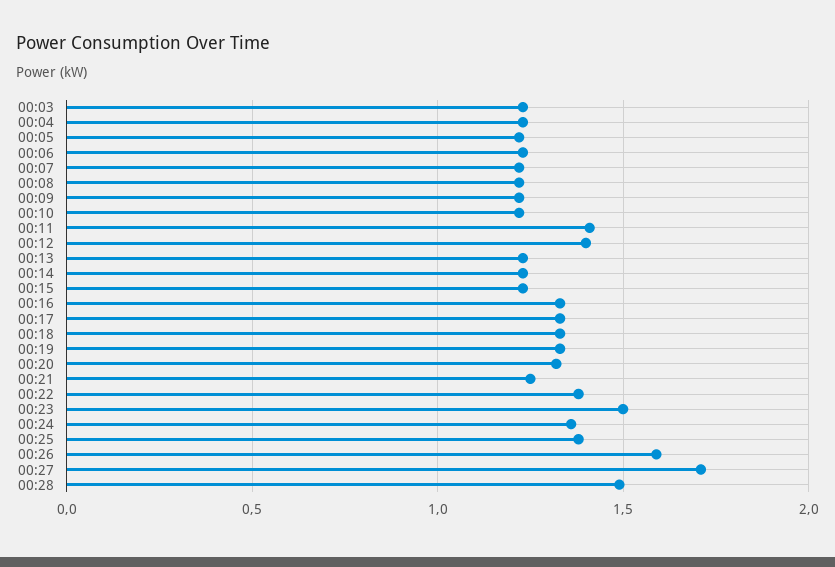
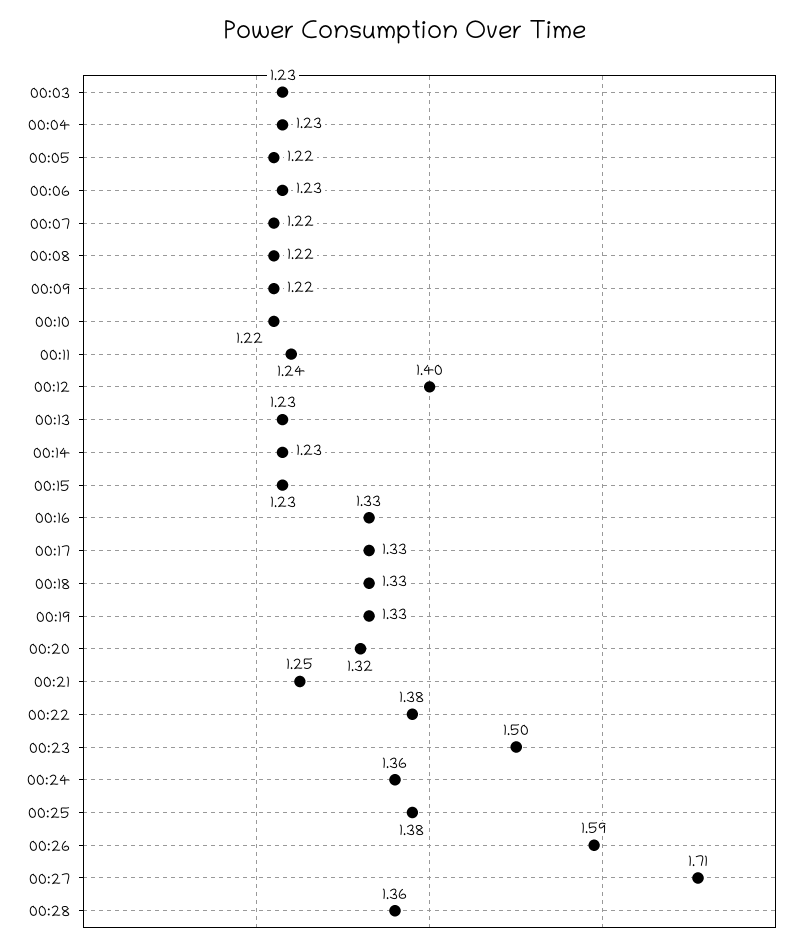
  {
    "00:03": 1.23,
    "00:04": 1.23,
    "00:05": 1.22,
    "00:06": 1.23,
    "00:07": 1.22,
    "00:08": 1.22,
    "00:09": 1.22,
    "00:10": 1.22,
-   "00:11": 1.4,
+   "00:11": 1.24,
    "00:12": 1.4,
    "00:13": 1.23,
    "00:14": 1.23,
    "00:15": 1.23,
    "00:16": 1.33,
    "00:17": 1.33,
    "00:18": 1.33,
    "00:19": 1.33,
    "00:20": 1.32,
    "00:21": 1.25,
    "00:22": 1.38,
    "00:23": 1.5,
    "00:24": 1.36,
    "00:25": 1.38,
    "00:26": 1.59,
    "00:27": 1.71,
-   "00:28": 1.5
+   "00:28": 1.36
  }

